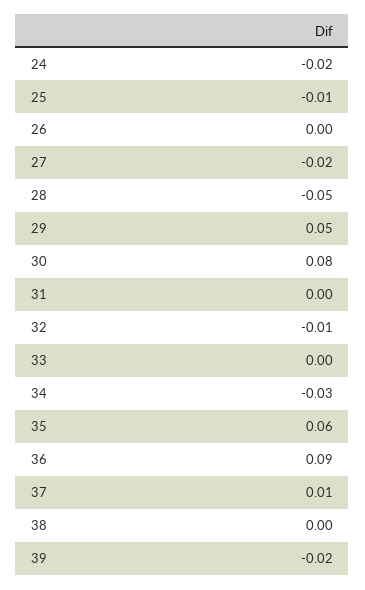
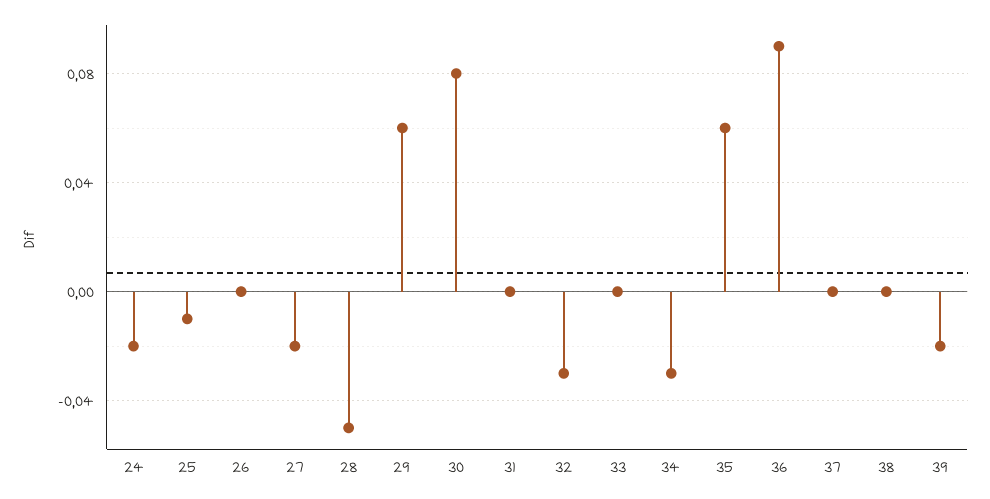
  {
    "24": -0.02,
    "25": -0.01,
    "26": 0,
    "27": -0.02,
    "28": -0.05,
-   "29": 0.05,
+   "29": 0.06,
    "30": 0.08,
    "31": 0,
-   "32": -0.01,
+   "32": -0.03,
    "33": 0,
    "34": -0.03,
    "35": 0.06,
    "36": 0.09,
-   "37": 0.01,
+   "37": 0,
    "38": 0,
    "39": -0.02
  }

